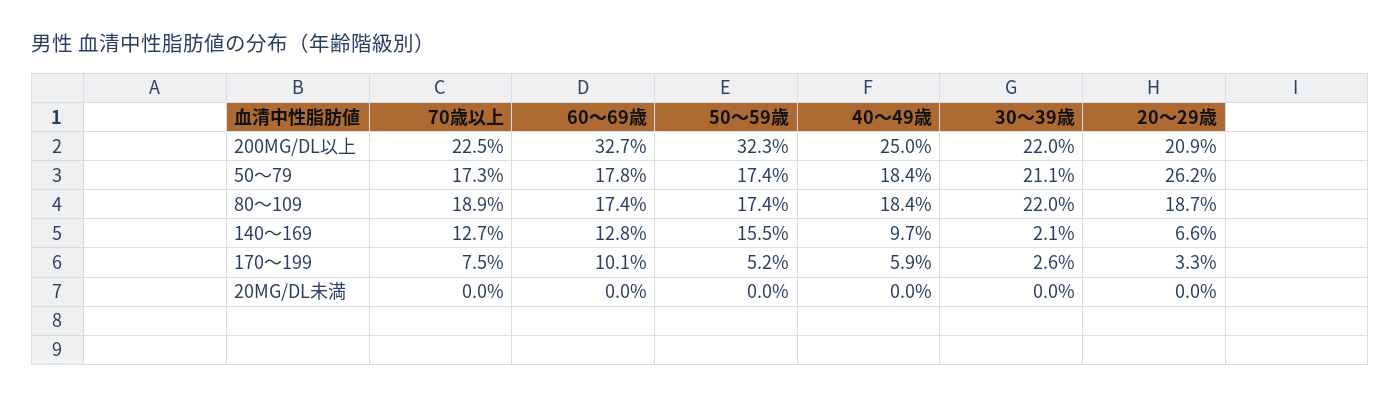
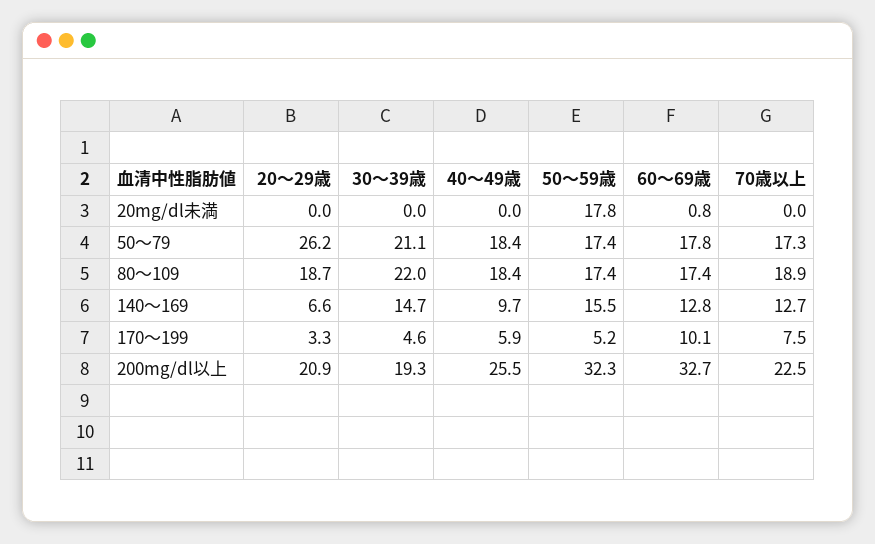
  {
    "70歳以上": {
      "200MG/DL以上": 22.5,
      "50～79": 17.3,
      "80～109": 18.9,
      "140～169": 12.7,
      "170～199": 7.5,
      "20MG/DL未満": 0
    },
    "60～69歳": {
      "200MG/DL以上": 32.7,
      "50～79": 17.8,
      "80～109": 17.4,
      "140～169": 12.8,
      "170～199": 10.1,
-     "20MG/DL未満": 0
+     "20MG/DL未満": 0.8
    },
    "50～59歳": {
      "200MG/DL以上": 32.3,
      "50～79": 17.4,
      "80～109": 17.4,
      "140～169": 15.5,
      "170～199": 5.2,
-     "20MG/DL未満": 0
+     "20MG/DL未満": 17.8
    },
    "40～49歳": {
-     "200MG/DL以上": 25,
+     "200MG/DL以上": 25.5,
      "50～79": 18.4,
      "80～109": 18.4,
      "140～169": 9.7,
      "170～199": 5.9,
      "20MG/DL未満": 0
    },
    "30～39歳": {
-     "200MG/DL以上": 22,
+     "200MG/DL以上": 19.3,
      "50～79": 21.1,
      "80～109": 22,
-     "140～169": 2.1,
+     "140～169": 14.7,
-     "170～199": 2.6,
+     "170～199": 4.6,
      "20MG/DL未満": 0
    },
    "20～29歳": {
      "200MG/DL以上": 20.9,
      "50～79": 26.2,
      "80～109": 18.7,
      "140～169": 6.6,
      "170～199": 3.3,
      "20MG/DL未満": 0
    }
  }

